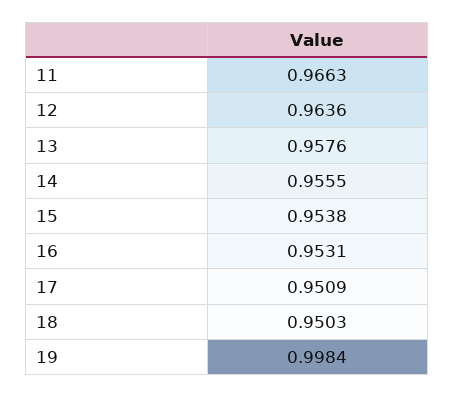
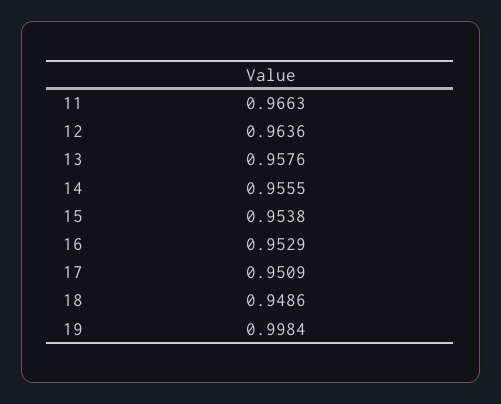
  {
    "11": 0.9663,
    "12": 0.9636,
    "13": 0.9576,
    "14": 0.9555,
    "15": 0.9538,
-   "16": 0.9531,
+   "16": 0.9529,
    "17": 0.9509,
-   "18": 0.9503,
+   "18": 0.9486,
    "19": 0.9984
  }

